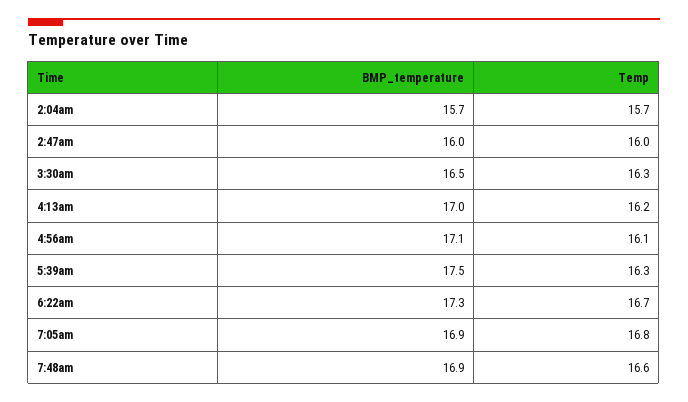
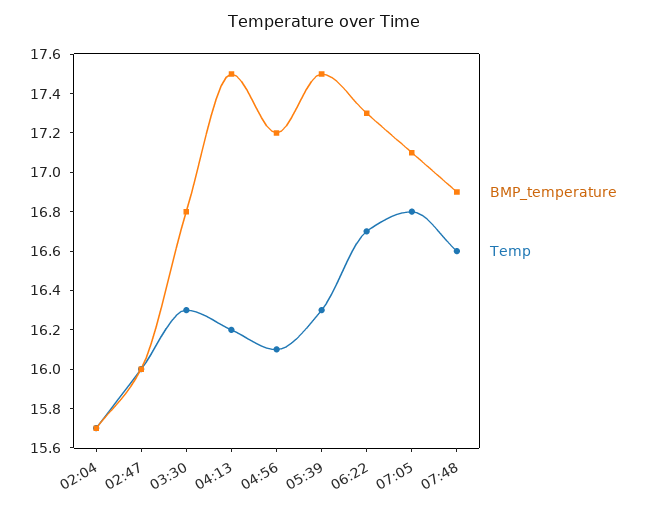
  {
    "BMP_temperature": {
      "2:04am": 15.7,
      "2:47am": 16,
-     "3:30am": 16.5,
+     "3:30am": 16.8,
-     "4:13am": 17,
+     "4:13am": 17.5,
-     "4:56am": 17.1,
+     "4:56am": 17.2,
      "5:39am": 17.5,
      "6:22am": 17.3,
-     "7:05am": 16.9,
+     "7:05am": 17.1,
      "7:48am": 16.9
    },
    "Temp": {
      "2:04am": 15.7,
      "2:47am": 16,
      "3:30am": 16.3,
      "4:13am": 16.2,
      "4:56am": 16.1,
      "5:39am": 16.3,
      "6:22am": 16.7,
      "7:05am": 16.8,
      "7:48am": 16.6
    }
  }

